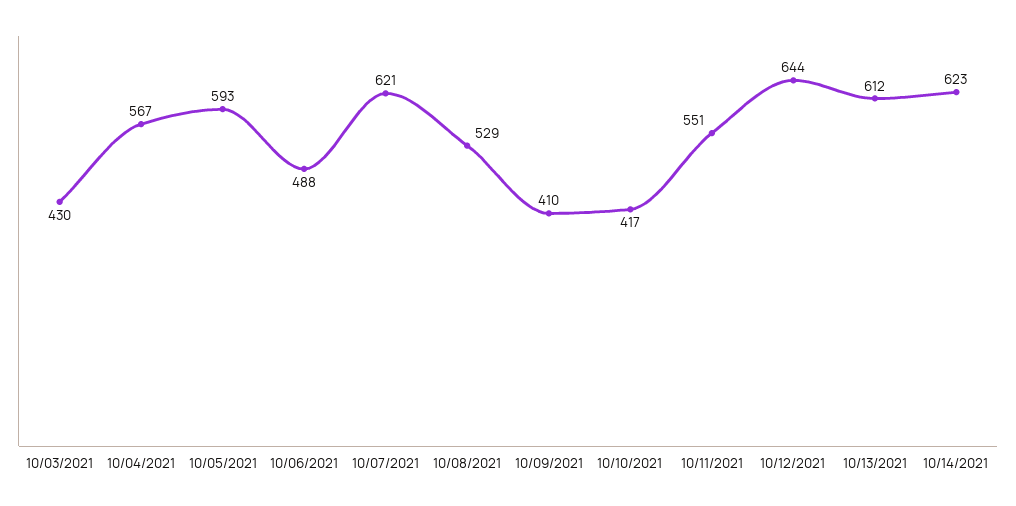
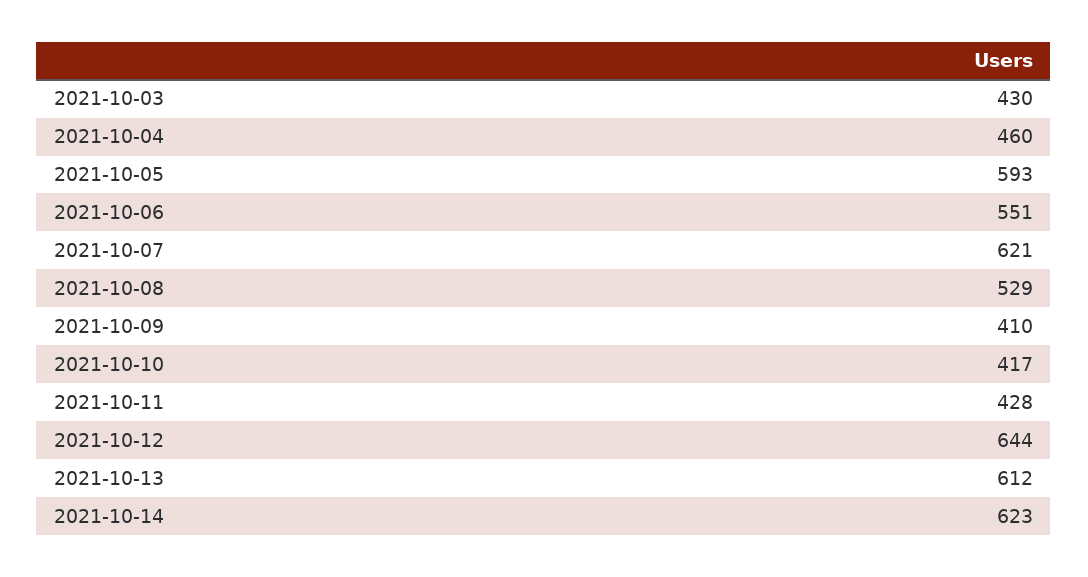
  {
    "10/03/2021": 430,
-   "10/04/2021": 567,
+   "10/04/2021": 460,
    "10/05/2021": 593,
-   "10/06/2021": 488,
+   "10/06/2021": 551,
    "10/07/2021": 621,
    "10/08/2021": 529,
    "10/09/2021": 410,
    "10/10/2021": 417,
-   "10/11/2021": 551,
+   "10/11/2021": 428,
    "10/12/2021": 644,
    "10/13/2021": 612,
    "10/14/2021": 623
  }

